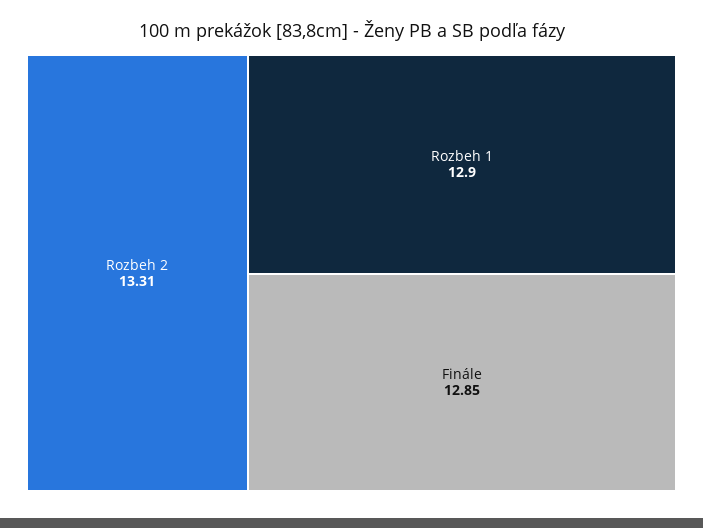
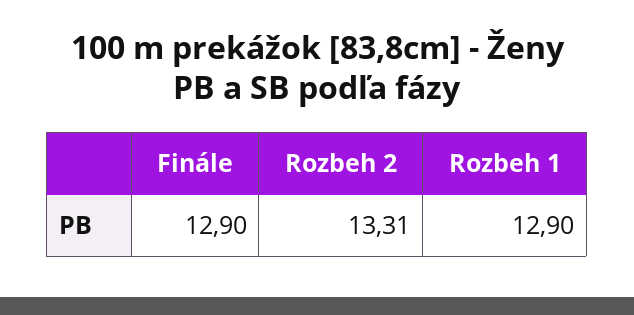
  {
    "Rozbeh 2": 13.31,
    "Rozbeh 1": 12.9,
-   "Finále": 12.85
+   "Finále": 12.9
  }

